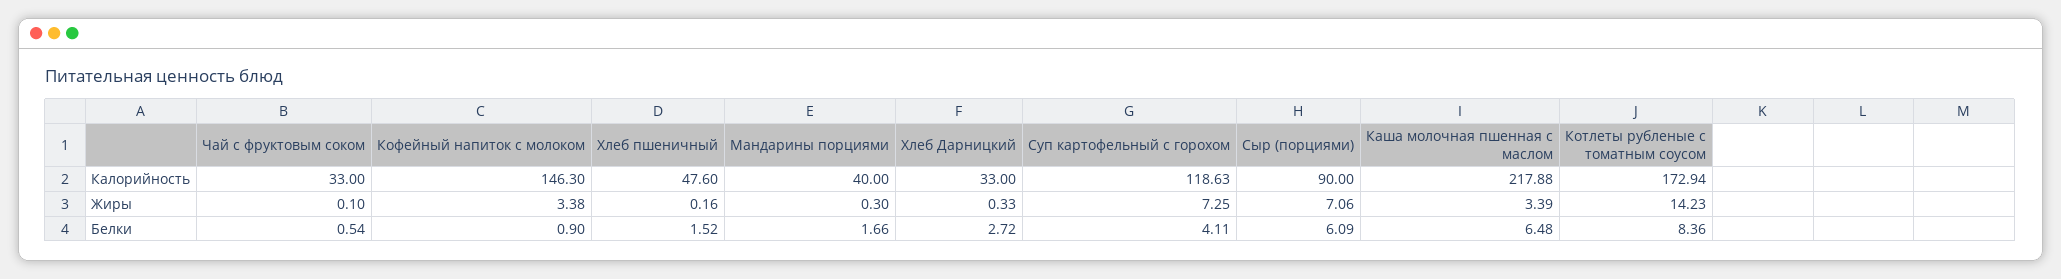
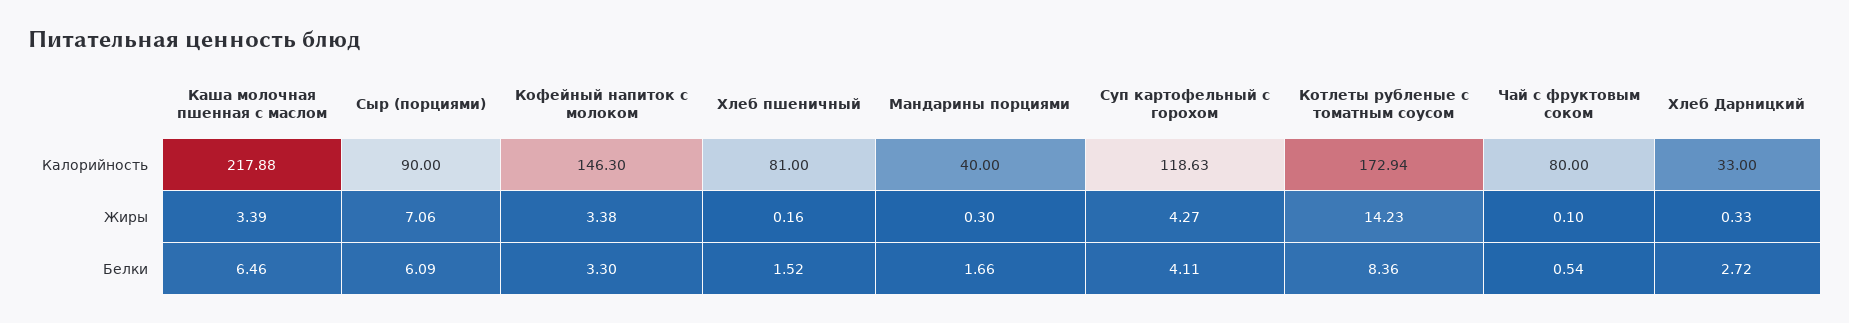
  {
    "Чай с фруктовым соком": {
-     "Калорийность": 33,
+     "Калорийность": 80,
      "Жиры": 0.1,
      "Белки": 0.54
    },
    "Кофейный напиток с молоком": {
      "Калорийность": 146.3,
      "Жиры": 3.38,
-     "Белки": 0.9
+     "Белки": 3.3
    },
    "Хлеб пшеничный": {
-     "Калорийность": 47.6,
+     "Калорийность": 81,
      "Жиры": 0.16,
      "Белки": 1.52
    },
    "Мандарины порциями": {
      "Калорийность": 40,
      "Жиры": 0.3,
      "Белки": 1.66
    },
    "Хлеб Дарницкий": {
      "Калорийность": 33,
      "Жиры": 0.33,
      "Белки": 2.72
    },
    "Суп картофельный с горохом": {
      "Калорийность": 118.63,
-     "Жиры": 7.25,
+     "Жиры": 4.27,
      "Белки": 4.11
    },
    "Сыр (порциями)": {
      "Калорийность": 90,
      "Жиры": 7.06,
      "Белки": 6.09
    },
    "Каша молочная пшенная с маслом": {
      "Калорийность": 217.88,
      "Жиры": 3.39,
-     "Белки": 6.48
+     "Белки": 6.46
    },
    "Котлеты рубленые с томатным соусом": {
      "Калорийность": 172.94,
      "Жиры": 14.23,
      "Белки": 8.36
    }
  }

